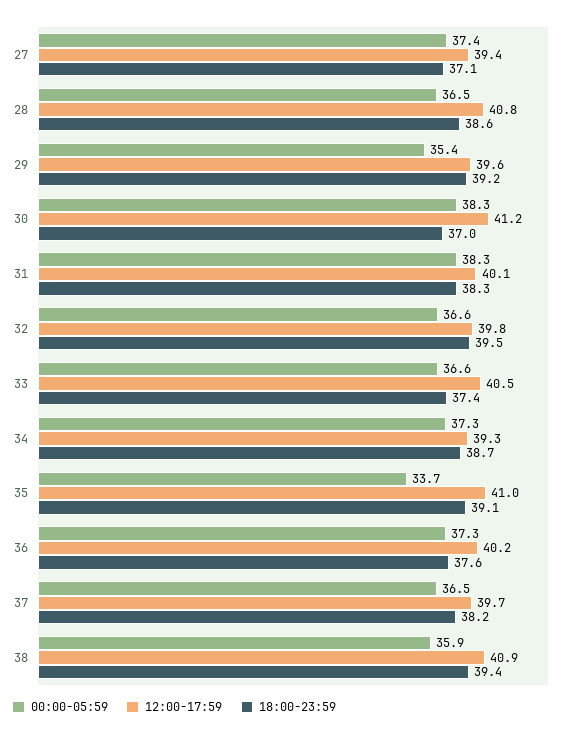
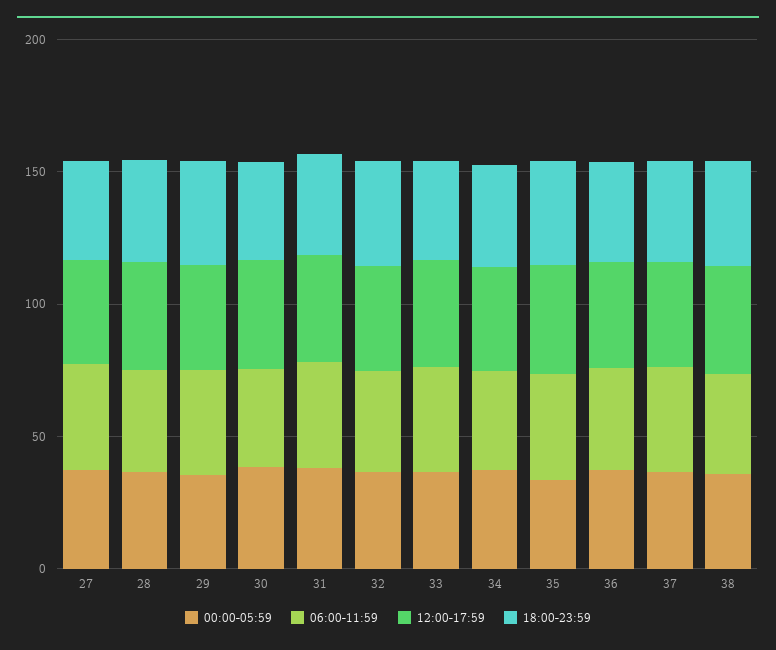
  {
    "00:00-05:59": {
      "27": 37.4,
      "28": 36.5,
      "29": 35.4,
      "30": 38.3,
      "31": 38.3,
      "32": 36.6,
      "33": 36.6,
      "34": 37.3,
      "35": 33.7,
      "36": 37.3,
      "37": 36.5,
      "38": 35.9
    },
    "12:00-17:59": {
      "27": 39.4,
      "28": 40.8,
      "29": 39.6,
      "30": 41.2,
      "31": 40.1,
      "32": 39.8,
      "33": 40.5,
      "34": 39.3,
      "35": 41,
      "36": 40.2,
      "37": 39.7,
      "38": 40.9
    },
    "18:00-23:59": {
      "27": 37.1,
      "28": 38.6,
      "29": 39.2,
      "30": 37,
      "31": 38.3,
      "32": 39.5,
      "33": 37.4,
      "34": 38.7,
      "35": 39.1,
      "36": 37.6,
      "37": 38.2,
      "38": 39.4
-   }
+   },
+   "06:00-11:59": {
+     "27": 40,
+     "28": 40,
+     "29": 40,
+     "30": 40,
+     "31": 40,
+     "32": 40,
+     "33": 40,
+     "34": 40,
+     "35": 40,
+     "36": 40,
+     "37": 40,
+     "38": 40
+   }
  }

